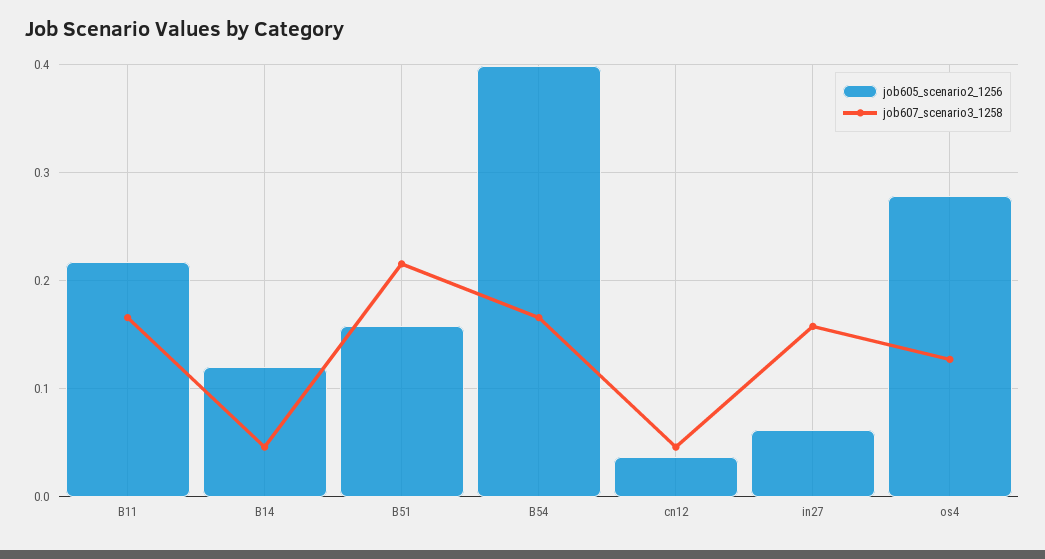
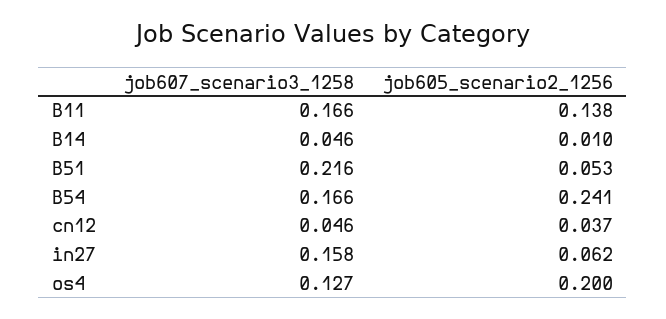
  {
    "job605_scenario2_1256": {
-     "B11": 0.22,
+     "B11": 0.138,
-     "B14": 0.12,
+     "B14": 0.01,
-     "B51": 0.16,
+     "B51": 0.053,
-     "B54": 0.4,
+     "B54": 0.241,
      "cn12": 0.037,
      "in27": 0.062,
-     "os4": 0.28
+     "os4": 0.2
    },
    "job607_scenario3_1258": {
      "B11": 0.166,
      "B14": 0.046,
      "B51": 0.216,
      "B54": 0.166,
      "cn12": 0.046,
      "in27": 0.158,
      "os4": 0.127
    }
  }

